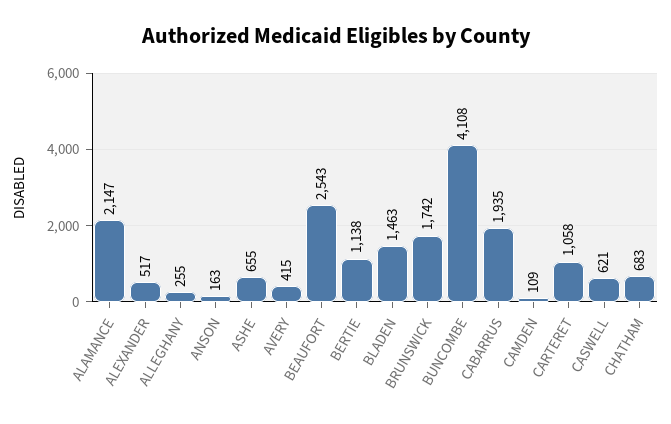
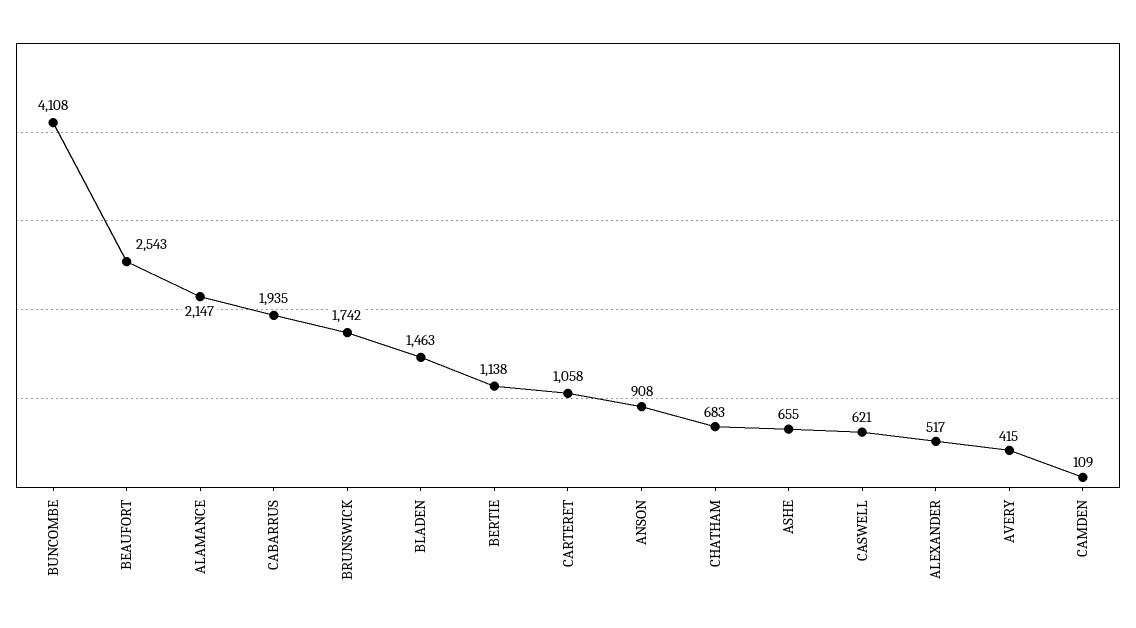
  {
    "ALAMANCE": 2147,
    "ALEXANDER": 517,
-   "ALLEGHANY": 255,
-   "ANSON": 163,
+   "ANSON": 908,
    "ASHE": 655,
    "AVERY": 415,
    "BEAUFORT": 2543,
    "BERTIE": 1138,
    "BLADEN": 1463,
    "BRUNSWICK": 1742,
    "BUNCOMBE": 4108,
    "CABARRUS": 1935,
    "CAMDEN": 109,
    "CARTERET": 1058,
    "CASWELL": 621,
    "CHATHAM": 683
  }

